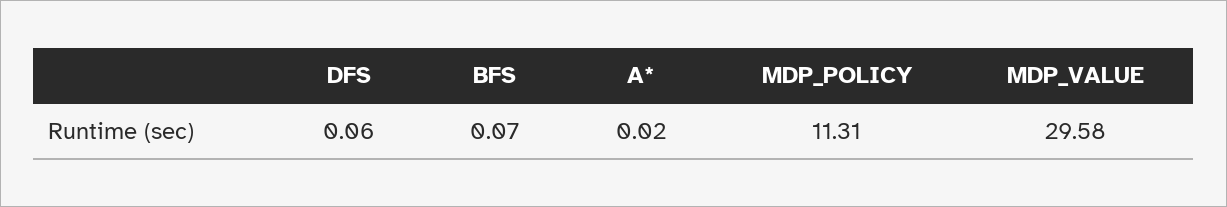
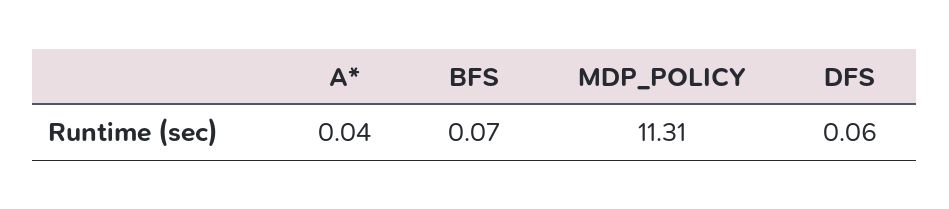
  {
    "DFS": 0.06,
    "BFS": 0.07,
-   "A*": 0.02,
+   "A*": 0.04,
-   "MDP_POLICY": 11.31,
+   "MDP_POLICY": 11.31
-   "MDP_VALUE": 29.58
  }

